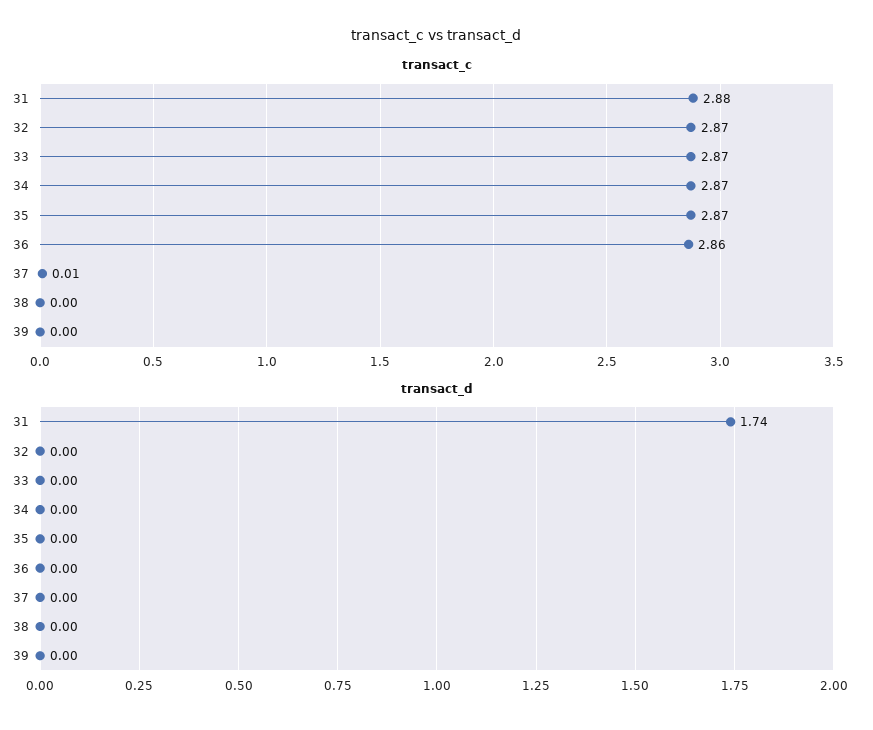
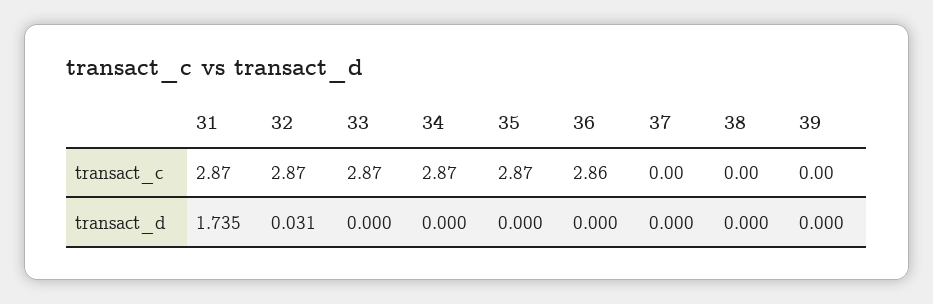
  {
    "transact_c": {
-     "31": 2.88,
+     "31": 2.87,
      "32": 2.87,
      "33": 2.87,
      "34": 2.87,
      "35": 2.87,
      "36": 2.86,
-     "37": 0.01,
+     "37": 0,
      "38": 0,
      "39": 0
    },
    "transact_d": {
      "31": 1.735,
-     "32": 0,
+     "32": 0.031,
      "33": 0,
      "34": 0,
      "35": 0,
      "36": 0,
      "37": 0,
      "38": 0,
      "39": 0
    }
  }

